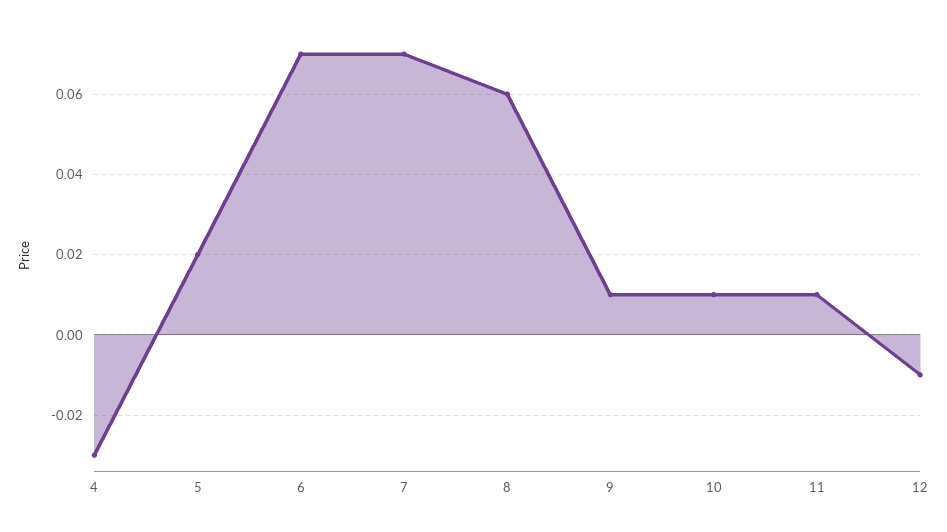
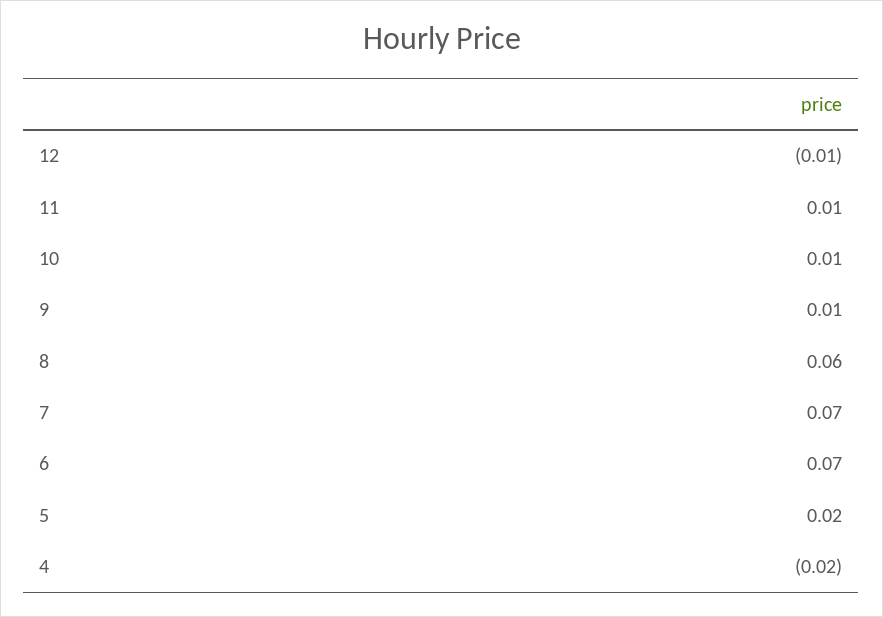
  {
-   "4": -0.03,
+   "4": -0.02,
    "5": 0.02,
    "6": 0.07,
    "7": 0.07,
    "8": 0.06,
    "9": 0.01,
    "10": 0.01,
    "11": 0.01,
    "12": -0.01
  }

